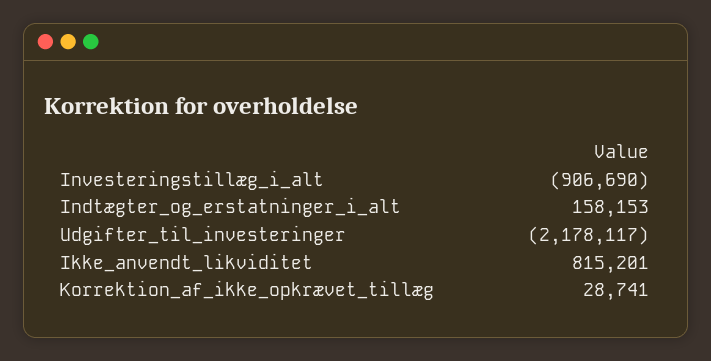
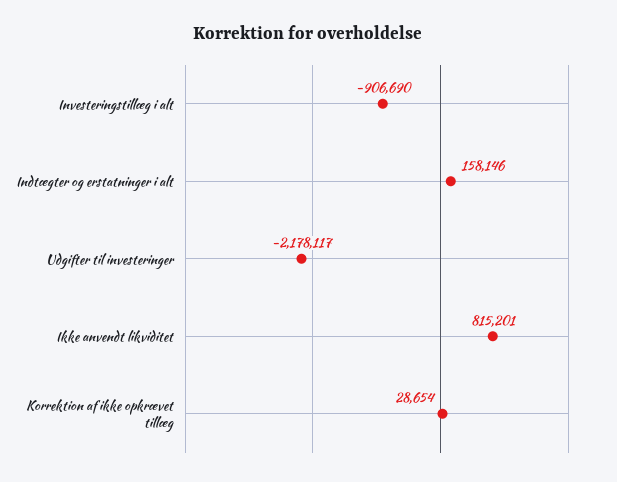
  {
    "Investeringstillæg_i_alt": -906690,
-   "Indtægter_og_erstatninger_i_alt": 158153,
+   "Indtægter_og_erstatninger_i_alt": 158146,
    "Udgifter_til_investeringer": -2178117,
    "Ikke_anvendt_likviditet": 815201,
-   "Korrektion_af_ikke_opkrævet_tillæg": 28741
+   "Korrektion_af_ikke_opkrævet_tillæg": 28654
  }

